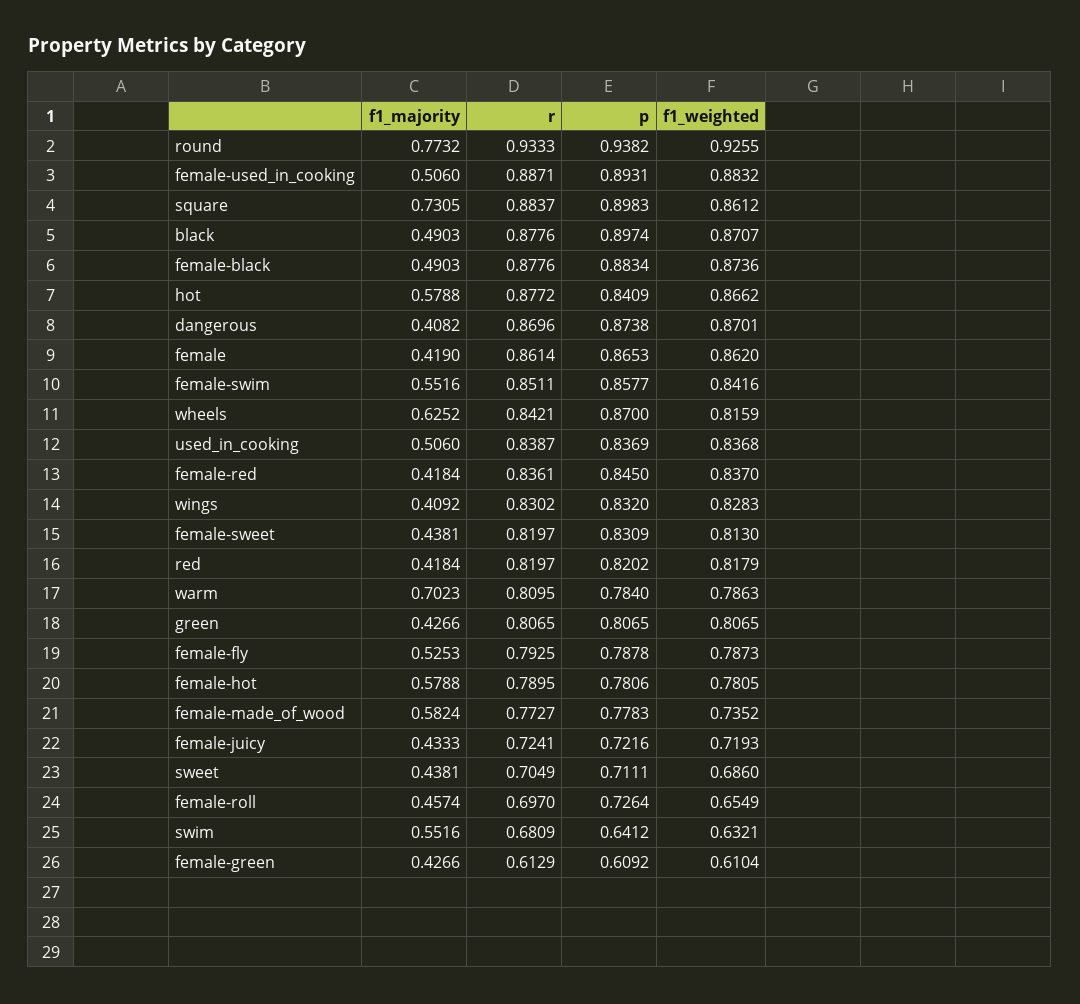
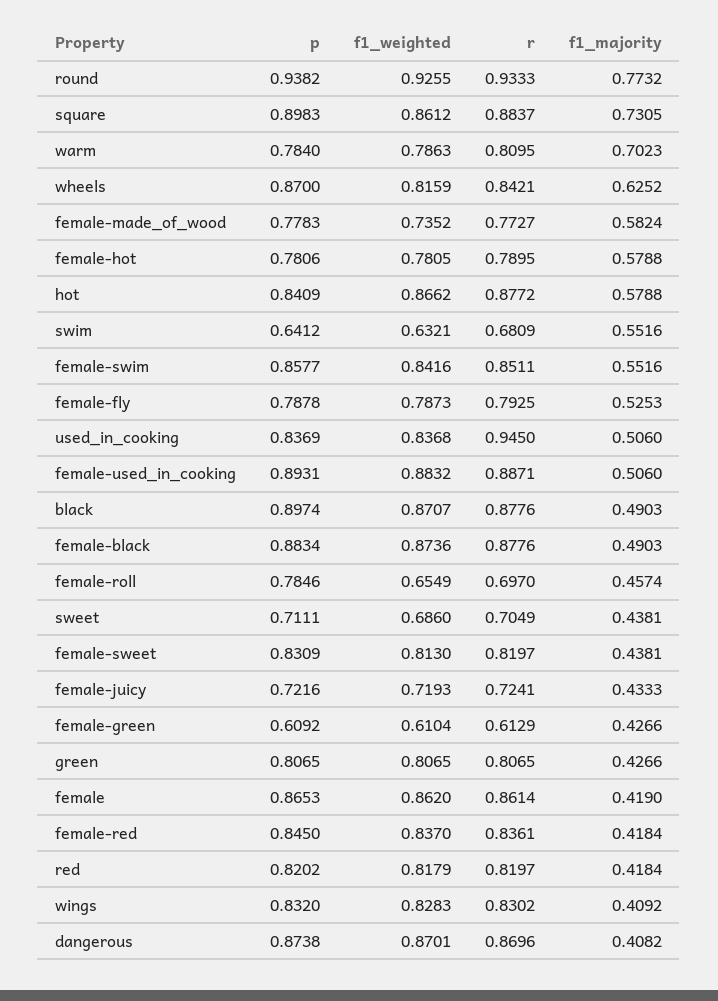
  {
    "f1_majority": {
      "round": 0.7732,
      "female-used_in_cooking": 0.506,
      "square": 0.7305,
      "black": 0.4903,
      "female-black": 0.4903,
      "hot": 0.5788,
      "dangerous": 0.4082,
      "female": 0.419,
      "female-swim": 0.5516,
      "wheels": 0.6252,
      "used_in_cooking": 0.506,
      "female-red": 0.4184,
      "wings": 0.4092,
      "female-sweet": 0.4381,
      "red": 0.4184,
      "warm": 0.7023,
      "green": 0.4266,
      "female-fly": 0.5253,
      "female-hot": 0.5788,
      "female-made_of_wood": 0.5824,
      "female-juicy": 0.4333,
      "sweet": 0.4381,
      "female-roll": 0.4574,
      "swim": 0.5516,
      "female-green": 0.4266
    },
    "r": {
      "round": 0.9333,
      "female-used_in_cooking": 0.8871,
      "square": 0.8837,
      "black": 0.8776,
      "female-black": 0.8776,
      "hot": 0.8772,
      "dangerous": 0.8696,
      "female": 0.8614,
      "female-swim": 0.8511,
      "wheels": 0.8421,
-     "used_in_cooking": 0.8387,
+     "used_in_cooking": 0.945,
      "female-red": 0.8361,
      "wings": 0.8302,
      "female-sweet": 0.8197,
      "red": 0.8197,
      "warm": 0.8095,
      "green": 0.8065,
      "female-fly": 0.7925,
      "female-hot": 0.7895,
      "female-made_of_wood": 0.7727,
      "female-juicy": 0.7241,
      "sweet": 0.7049,
      "female-roll": 0.697,
      "swim": 0.6809,
      "female-green": 0.6129
    },
    "p": {
      "round": 0.9382,
      "female-used_in_cooking": 0.8931,
      "square": 0.8983,
      "black": 0.8974,
      "female-black": 0.8834,
      "hot": 0.8409,
      "dangerous": 0.8738,
      "female": 0.8653,
      "female-swim": 0.8577,
      "wheels": 0.87,
      "used_in_cooking": 0.8369,
      "female-red": 0.845,
      "wings": 0.832,
      "female-sweet": 0.8309,
      "red": 0.8202,
      "warm": 0.784,
      "green": 0.8065,
      "female-fly": 0.7878,
      "female-hot": 0.7806,
      "female-made_of_wood": 0.7783,
      "female-juicy": 0.7216,
      "sweet": 0.7111,
-     "female-roll": 0.7264,
+     "female-roll": 0.7846,
      "swim": 0.6412,
      "female-green": 0.6092
    },
    "f1_weighted": {
      "round": 0.9255,
      "female-used_in_cooking": 0.8832,
      "square": 0.8612,
      "black": 0.8707,
      "female-black": 0.8736,
      "hot": 0.8662,
      "dangerous": 0.8701,
      "female": 0.862,
      "female-swim": 0.8416,
      "wheels": 0.8159,
      "used_in_cooking": 0.8368,
      "female-red": 0.837,
      "wings": 0.8283,
      "female-sweet": 0.813,
      "red": 0.8179,
      "warm": 0.7863,
      "green": 0.8065,
      "female-fly": 0.7873,
      "female-hot": 0.7805,
      "female-made_of_wood": 0.7352,
      "female-juicy": 0.7193,
      "sweet": 0.686,
      "female-roll": 0.6549,
      "swim": 0.6321,
      "female-green": 0.6104
    }
  }

